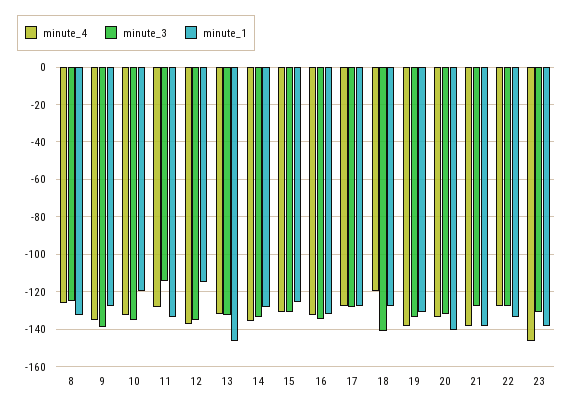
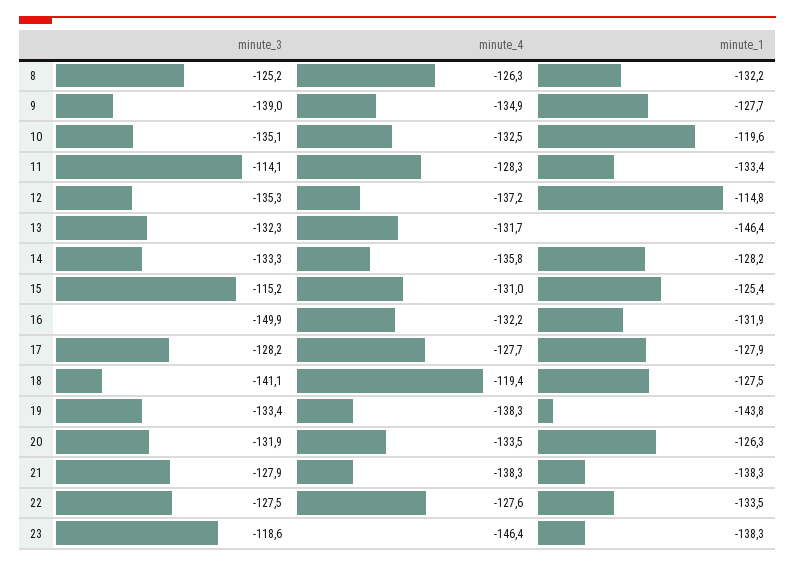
  {
    "minute_4": {
      "8": -126.3,
      "9": -134.9,
      "10": -132.5,
      "11": -128.3,
      "12": -137.2,
      "13": -131.7,
      "14": -135.8,
      "15": -131,
      "16": -132.2,
      "17": -127.7,
      "18": -119.4,
      "19": -138.3,
      "20": -133.5,
      "21": -138.3,
      "22": -127.6,
      "23": -146.4
    },
    "minute_3": {
      "8": -125.2,
      "9": -139,
      "10": -135.1,
      "11": -114.1,
      "12": -135.3,
      "13": -132.3,
      "14": -133.3,
-     "15": -130,
+     "15": -115.2,
-     "16": -135,
+     "16": -149.9,
      "17": -128.2,
      "18": -141.1,
      "19": -133.4,
      "20": -131.9,
      "21": -127.9,
      "22": -127.5,
-     "23": -130
+     "23": -118.6
    },
    "minute_1": {
      "8": -132.2,
      "9": -127.7,
      "10": -119.6,
      "11": -133.4,
      "12": -114.8,
      "13": -146.4,
      "14": -128.2,
      "15": -125.4,
      "16": -131.9,
      "17": -127.9,
      "18": -127.5,
-     "19": -130,
+     "19": -143.8,
-     "20": -140,
+     "20": -126.3,
      "21": -138.3,
      "22": -133.5,
      "23": -138.3
    }
  }

